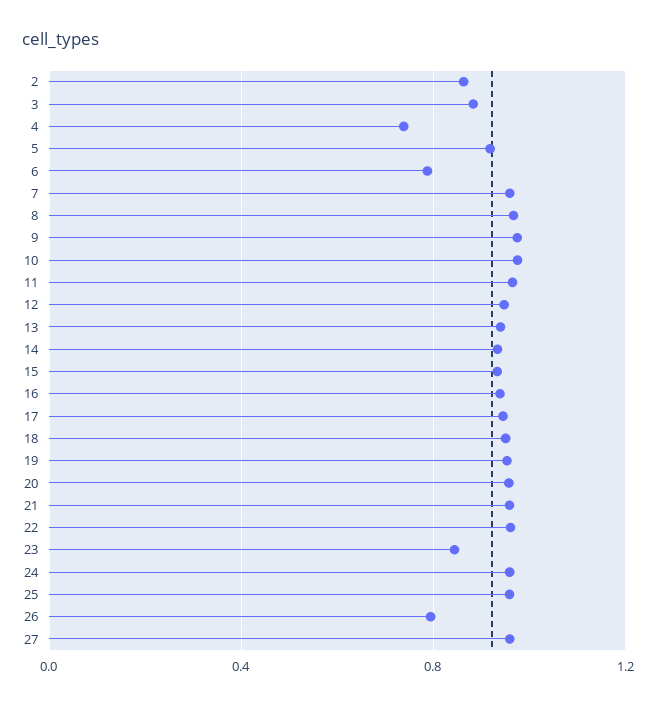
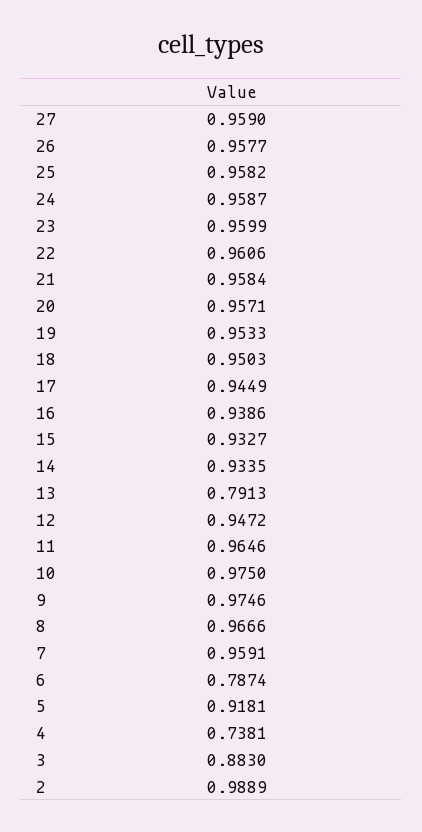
  {
-   "2": 0.85,
+   "2": 0.9889,
    "3": 0.883,
    "4": 0.7381,
    "5": 0.9181,
    "6": 0.7874,
    "7": 0.9591,
    "8": 0.9666,
    "9": 0.9746,
    "10": 0.975,
    "11": 0.9646,
    "12": 0.9472,
-   "13": 0.95,
+   "13": 0.7913,
    "14": 0.9335,
    "15": 0.9327,
    "16": 0.9386,
    "17": 0.9449,
    "18": 0.9503,
    "19": 0.9533,
    "20": 0.9571,
    "21": 0.9584,
    "22": 0.9606,
-   "23": 0.85,
+   "23": 0.9599,
    "24": 0.9587,
    "25": 0.9582,
-   "26": 0.8,
+   "26": 0.9577,
    "27": 0.959
  }

